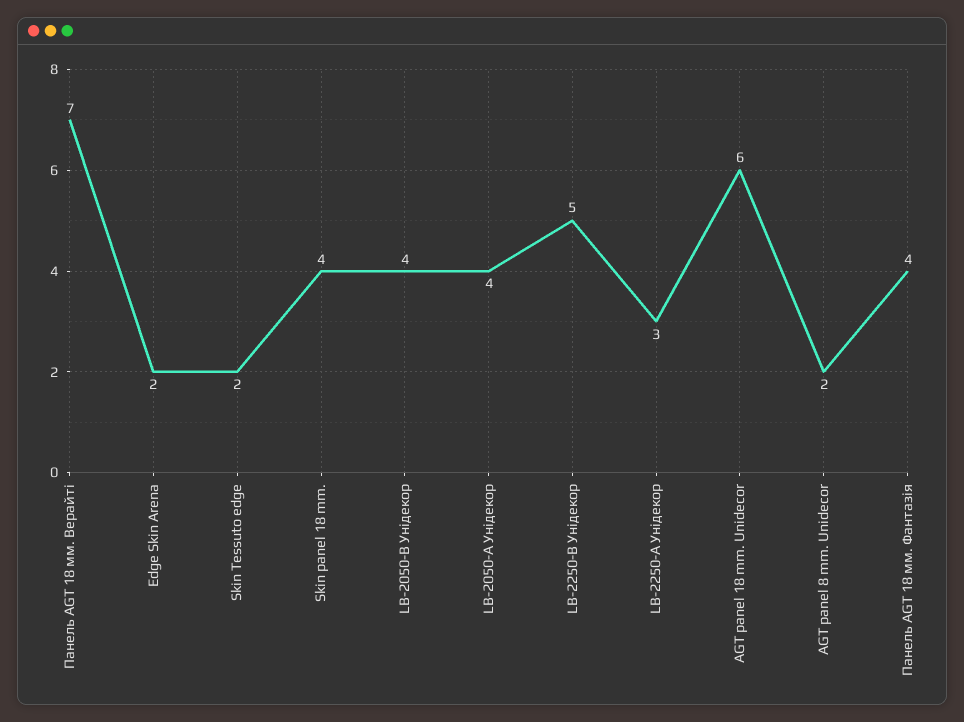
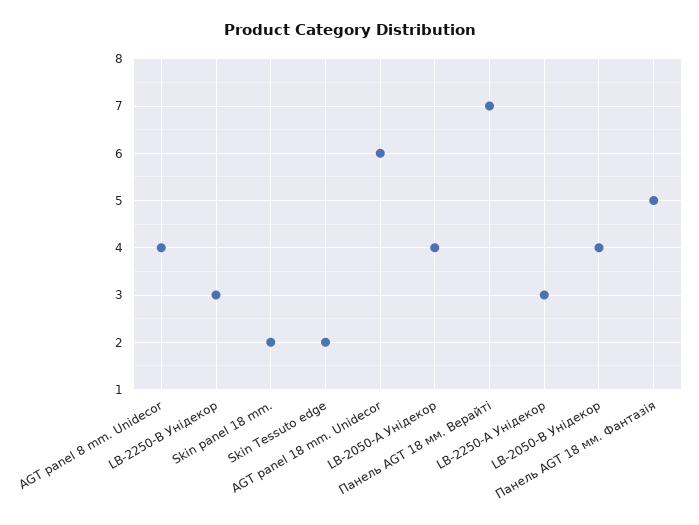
  {
    "Панель AGT 18 мм. Верайті": 7,
-   "Edge Skin Arena": 2,
    "Skin Tessuto edge": 2,
-   "Skin panel 18 mm.": 4,
+   "Skin panel 18 mm.": 2,
    "LB-2050-В Унідекор": 4,
    "LB-2050-А Унідекор": 4,
-   "LB-2250-В Унідекор": 5,
+   "LB-2250-В Унідекор": 3,
    "LB-2250-А Унідекор": 3,
    "AGT panel 18 mm. Unidecor": 6,
-   "AGT panel 8 mm. Unidecor": 2,
+   "AGT panel 8 mm. Unidecor": 4,
-   "Панель AGT 18 мм. Фантазія": 4
+   "Панель AGT 18 мм. Фантазія": 5
  }

